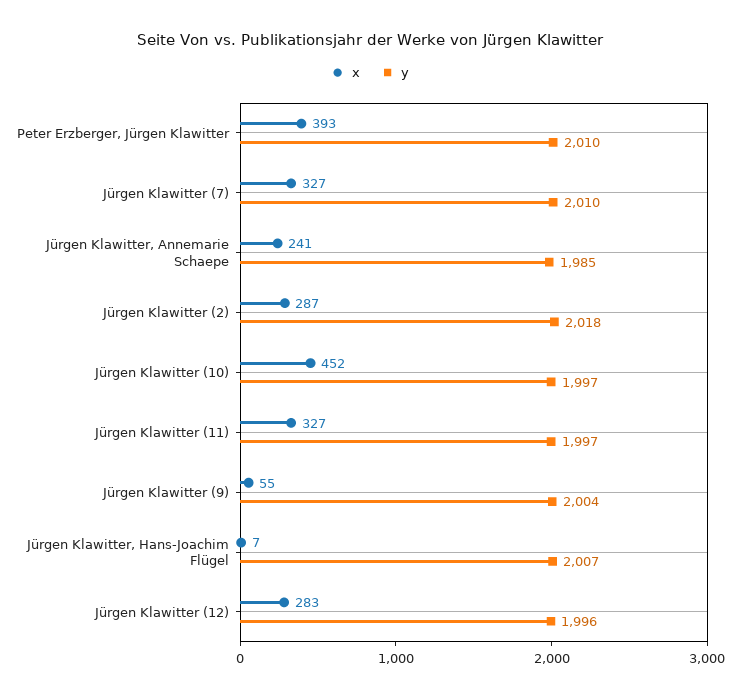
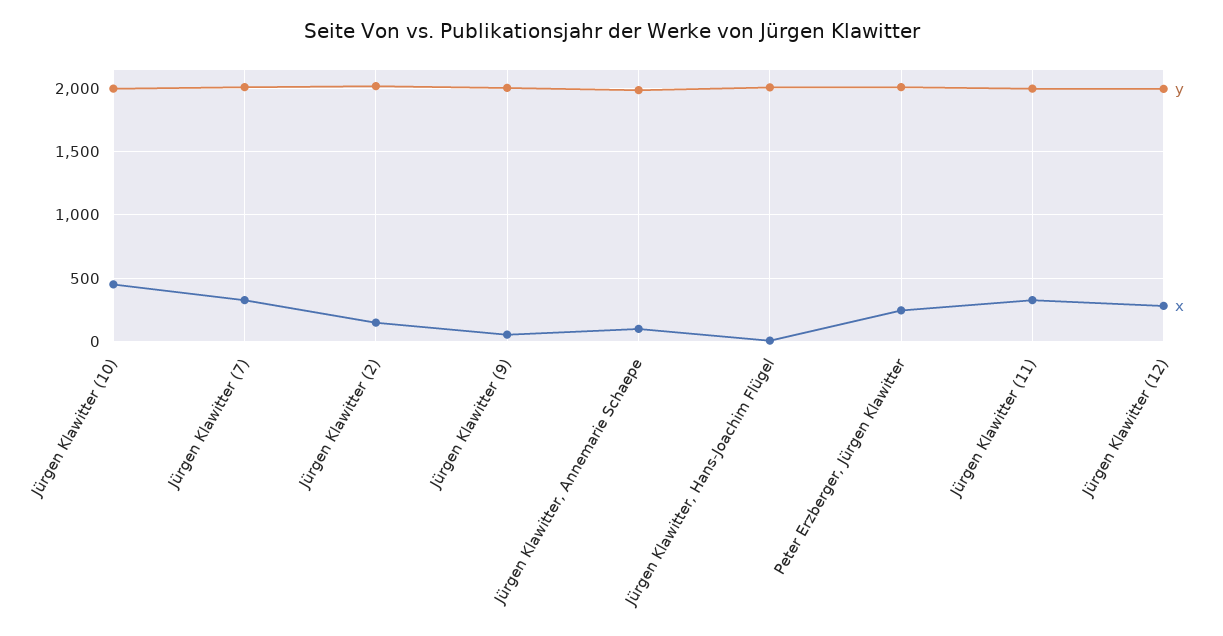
  {
    "x": {
-     "Peter Erzberger, Jürgen Klawitter": 393,
+     "Peter Erzberger, Jürgen Klawitter": 250,
      "Jürgen Klawitter (7)": 327,
-     "Jürgen Klawitter, Annemarie Schaepe": 241,
+     "Jürgen Klawitter, Annemarie Schaepe": 100,
-     "Jürgen Klawitter (2)": 287,
+     "Jürgen Klawitter (2)": 150,
      "Jürgen Klawitter (10)": 452,
      "Jürgen Klawitter (11)": 327,
      "Jürgen Klawitter (9)": 55,
      "Jürgen Klawitter, Hans-Joachim Flügel": 7,
      "Jürgen Klawitter (12)": 283
    },
    "y": {
      "Peter Erzberger, Jürgen Klawitter": 2010,
      "Jürgen Klawitter (7)": 2010,
      "Jürgen Klawitter, Annemarie Schaepe": 1985,
      "Jürgen Klawitter (2)": 2018,
      "Jürgen Klawitter (10)": 1997,
      "Jürgen Klawitter (11)": 1997,
      "Jürgen Klawitter (9)": 2004,
      "Jürgen Klawitter, Hans-Joachim Flügel": 2007,
      "Jürgen Klawitter (12)": 1996
    }
  }

